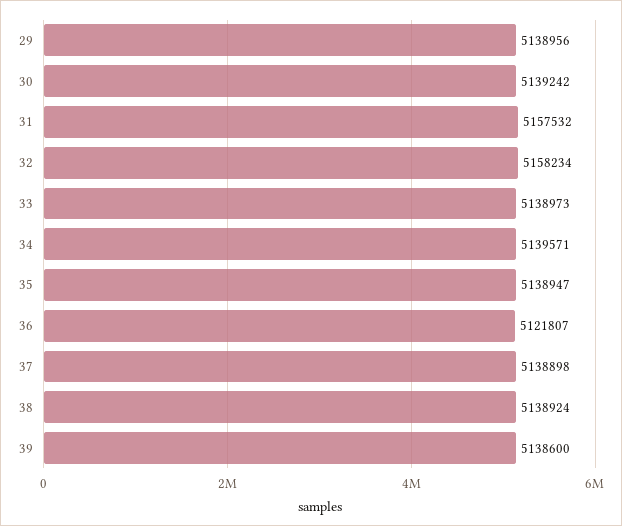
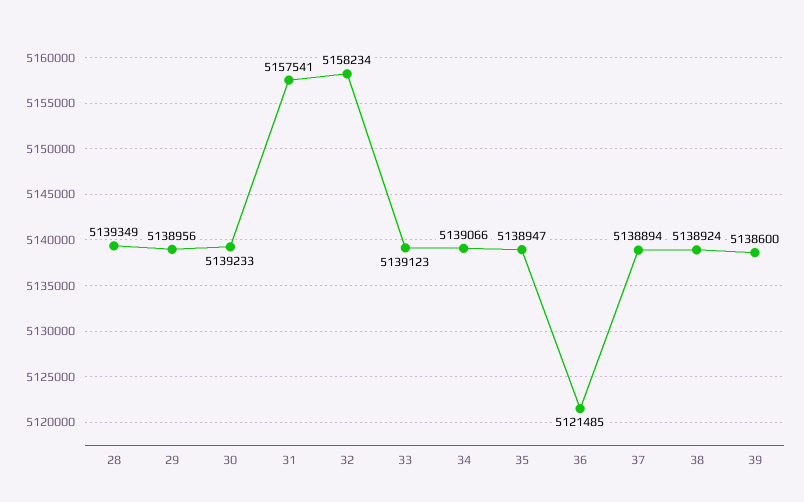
  {
    "29": 5138956,
-   "30": 5139242,
+   "30": 5139233,
-   "31": 5157532,
+   "31": 5157541,
    "32": 5158234,
-   "33": 5138973,
+   "33": 5139123,
-   "34": 5139571,
+   "34": 5139066,
    "35": 5138947,
-   "36": 5121807,
+   "36": 5121485,
-   "37": 5138898,
+   "37": 5138894,
    "38": 5138924,
-   "39": 5138600
+   "39": 5138600,
+   "28": 5139349
  }

